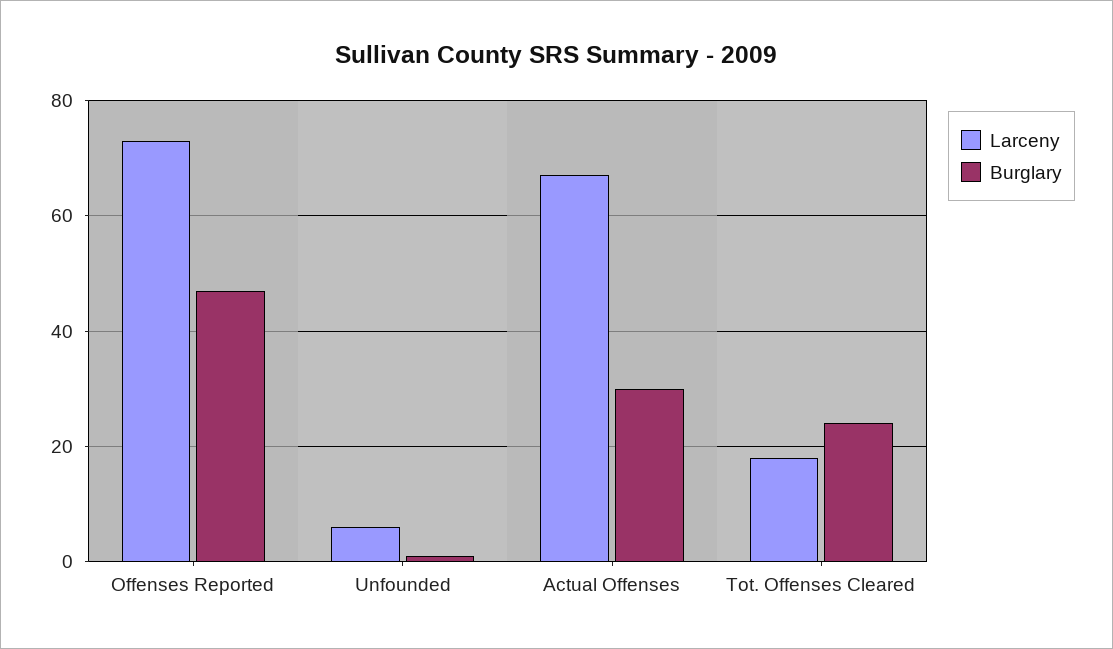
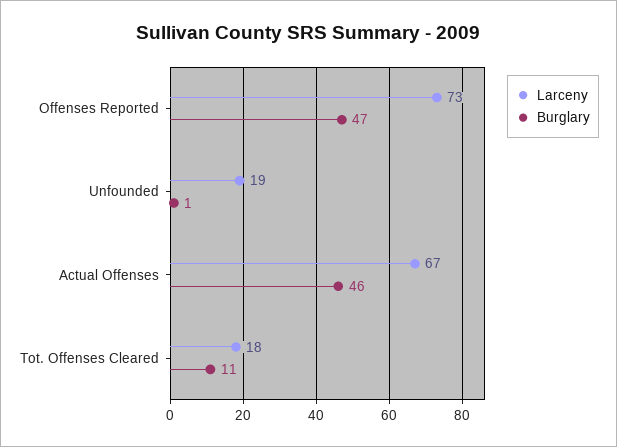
  {
    "Larceny": {
      "Offenses Reported": 73,
-     "Unfounded": 5,
+     "Unfounded": 19,
      "Actual Offenses": 67,
      "Tot. Offenses Cleared": 18
    },
    "Burglary": {
      "Offenses Reported": 47,
      "Unfounded": 1,
-     "Actual Offenses": 30,
+     "Actual Offenses": 46,
-     "Tot. Offenses Cleared": 25
+     "Tot. Offenses Cleared": 11
    }
  }

